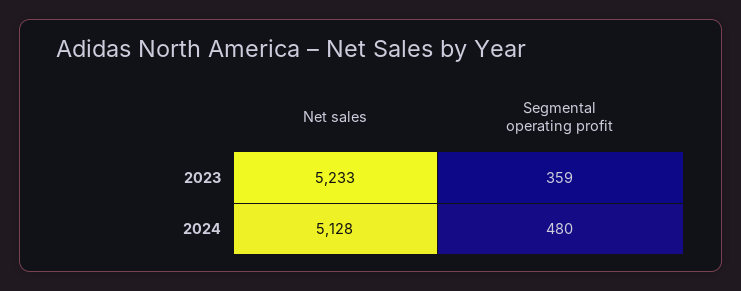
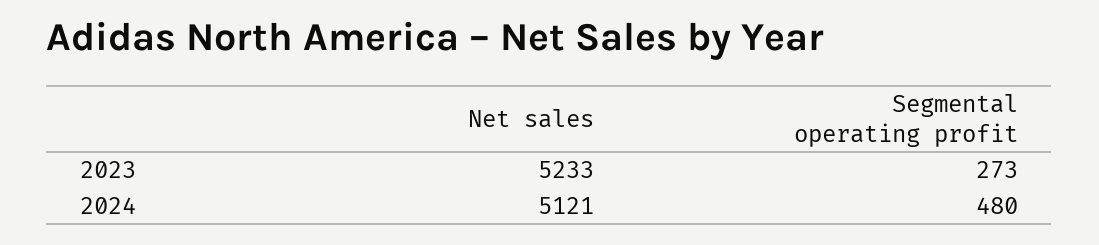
  {
    "Net sales": {
      "2023": 5233,
-     "2024": 5128
+     "2024": 5121
    },
    "Segmental operating profit": {
-     "2023": 359,
+     "2023": 273,
      "2024": 480
    }
  }

